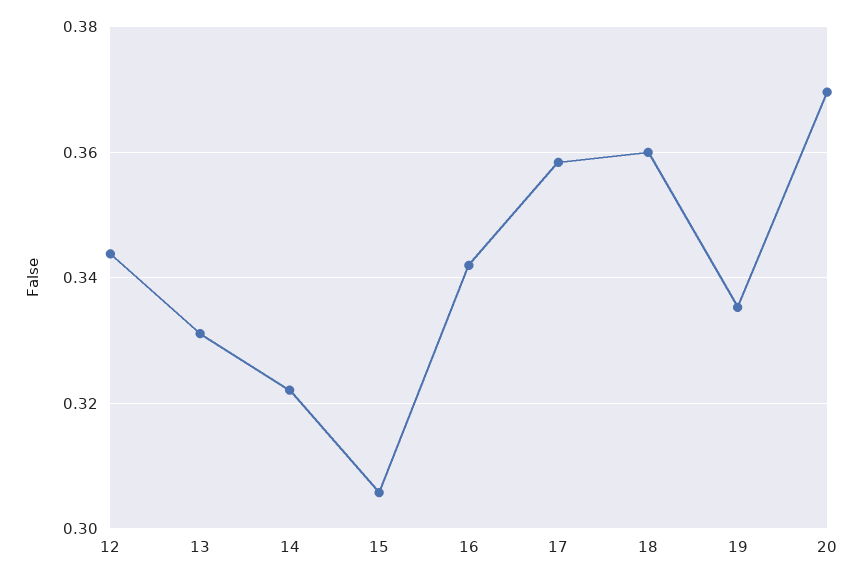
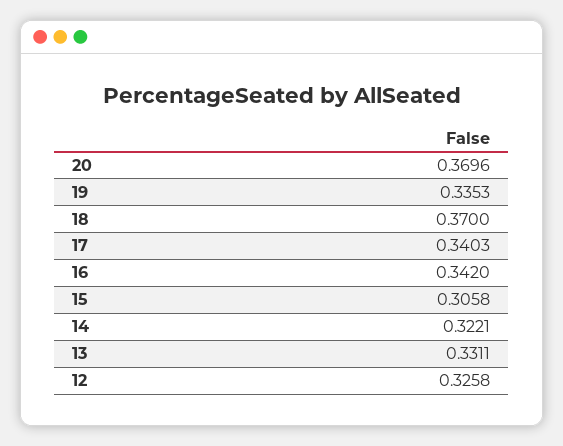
  {
-   "12": 0.344,
+   "12": 0.3258,
    "13": 0.3311,
    "14": 0.3221,
    "15": 0.3058,
    "16": 0.342,
-   "17": 0.358,
+   "17": 0.3403,
-   "18": 0.36,
+   "18": 0.37,
    "19": 0.3353,
    "20": 0.3696
  }

